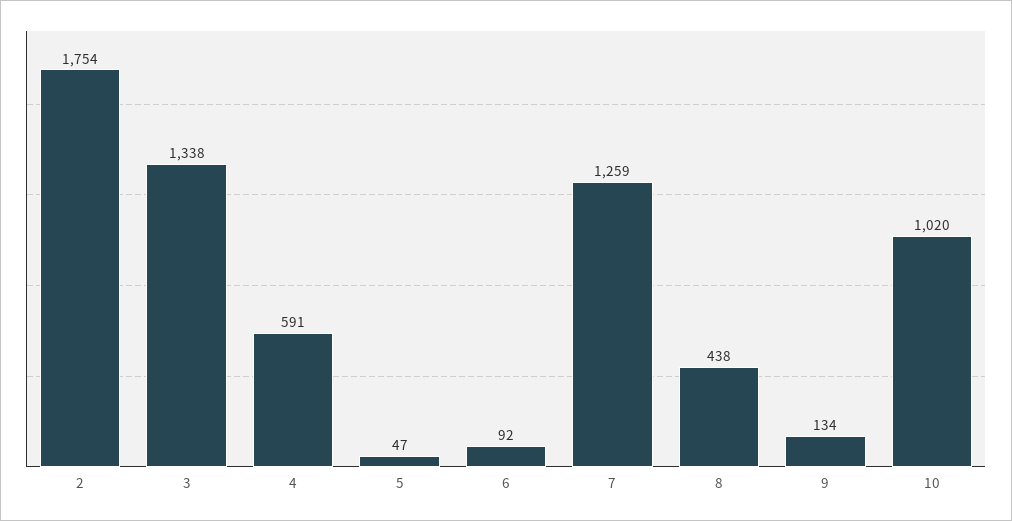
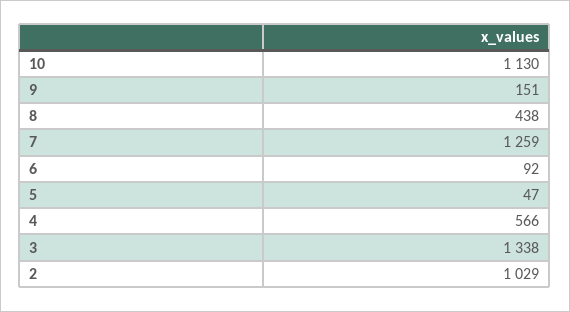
  {
-   "2": 1754,
+   "2": 1029,
    "3": 1338,
-   "4": 591,
+   "4": 566,
    "5": 47,
    "6": 92,
    "7": 1259,
    "8": 438,
-   "9": 134,
+   "9": 151,
-   "10": 1020
+   "10": 1130
  }

